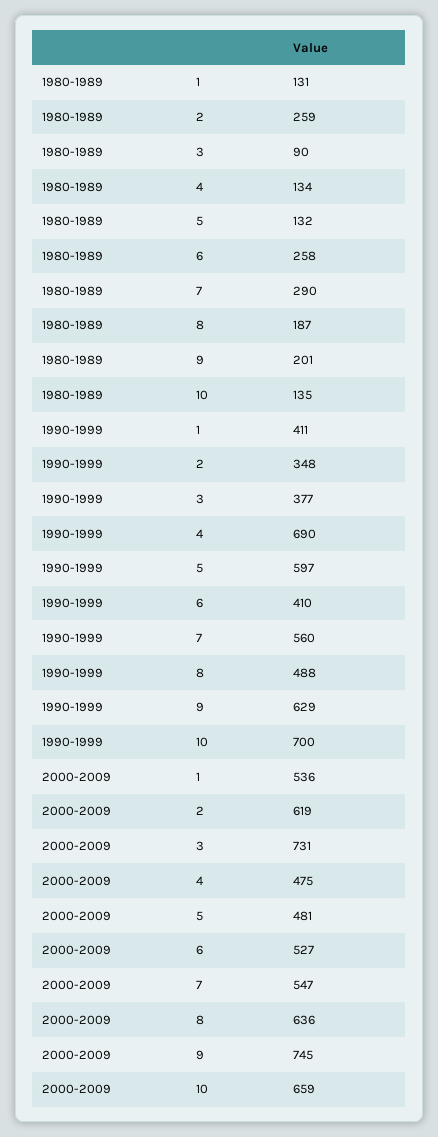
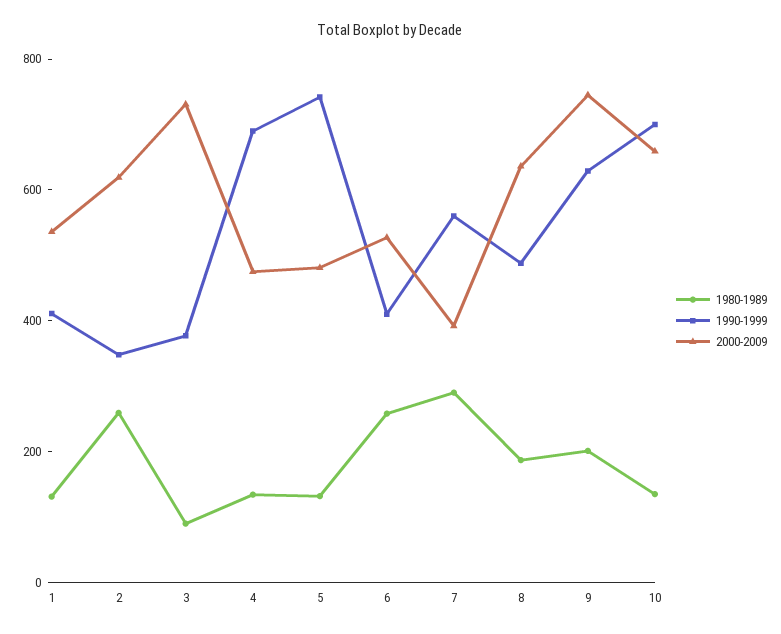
  {
    "1980-1989": {
      "1": 131,
      "2": 259,
      "3": 90,
      "4": 134,
      "5": 132,
      "6": 258,
      "7": 290,
      "8": 187,
      "9": 201,
      "10": 135
    },
    "1990-1999": {
      "1": 411,
      "2": 348,
      "3": 377,
      "4": 690,
-     "5": 597,
+     "5": 750,
      "6": 410,
      "7": 560,
      "8": 488,
      "9": 629,
      "10": 700
    },
    "2000-2009": {
      "1": 536,
      "2": 619,
      "3": 731,
      "4": 475,
      "5": 481,
      "6": 527,
-     "7": 547,
+     "7": 400,
      "8": 636,
      "9": 745,
      "10": 659
    }
  }

